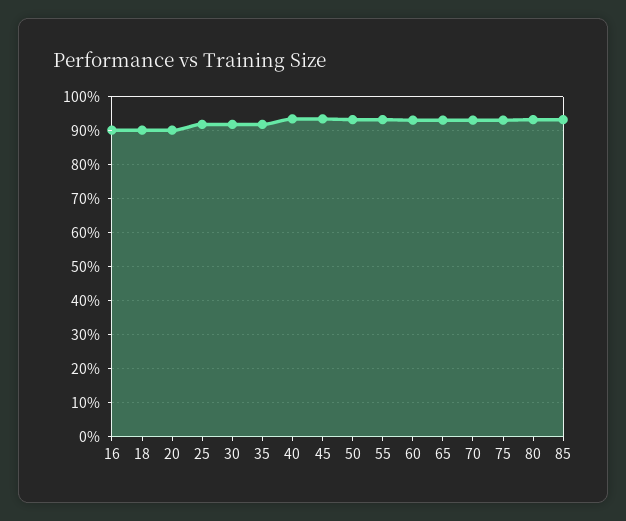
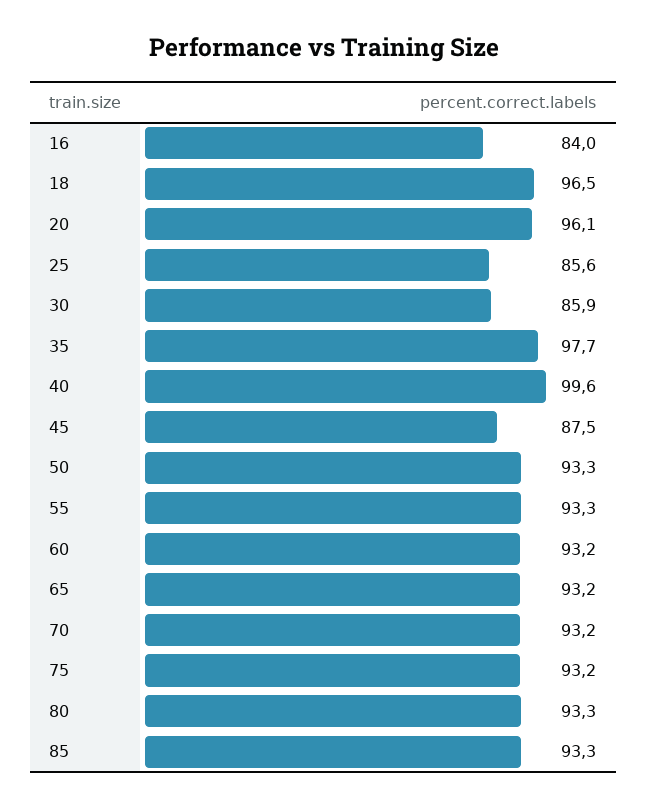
  {
-   "16": 90,
+   "16": 84,
-   "18": 90,
+   "18": 96.5,
-   "20": 90,
+   "20": 96.1,
-   "25": 92,
+   "25": 85.6,
-   "30": 92,
+   "30": 85.9,
-   "35": 92,
+   "35": 97.7,
-   "40": 94,
+   "40": 99.6,
-   "45": 94,
+   "45": 87.5,
    "50": 93.3,
    "55": 93.3,
    "60": 93.2,
    "65": 93.2,
    "70": 93.2,
    "75": 93.2,
    "80": 93.3,
    "85": 93.3
  }

